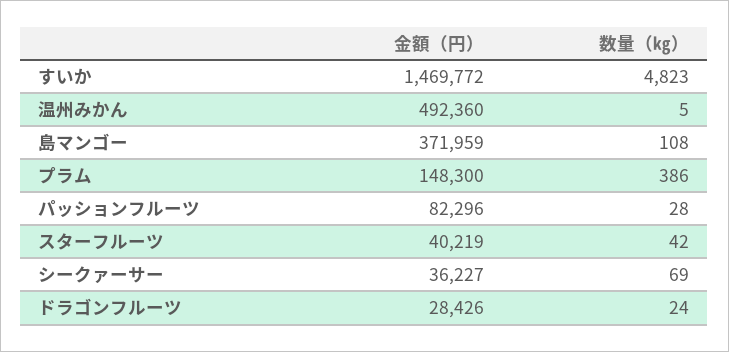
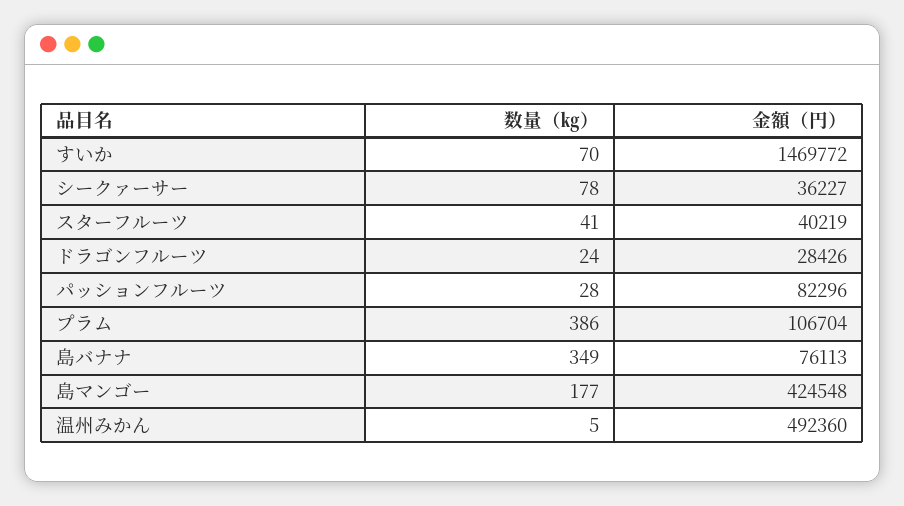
  {
    "金額（円）": {
      "すいか": 1469772,
      "温州みかん": 492360,
-     "島マンゴー": 371959,
+     "島マンゴー": 424548,
-     "プラム": 148300,
+     "プラム": 106704,
      "パッションフルーツ": 82296,
      "スターフルーツ": 40219,
      "シークァーサー": 36227,
-     "ドラゴンフルーツ": 28426
+     "ドラゴンフルーツ": 28426,
+     "島バナナ": 76113
    },
    "数量（㎏）": {
-     "すいか": 4823,
+     "すいか": 70,
      "温州みかん": 5,
-     "島マンゴー": 108,
+     "島マンゴー": 177,
      "プラム": 386,
      "パッションフルーツ": 28,
-     "スターフルーツ": 42,
+     "スターフルーツ": 41,
-     "シークァーサー": 69,
+     "シークァーサー": 78,
-     "ドラゴンフルーツ": 24
+     "ドラゴンフルーツ": 24,
+     "島バナナ": 349
    }
  }

